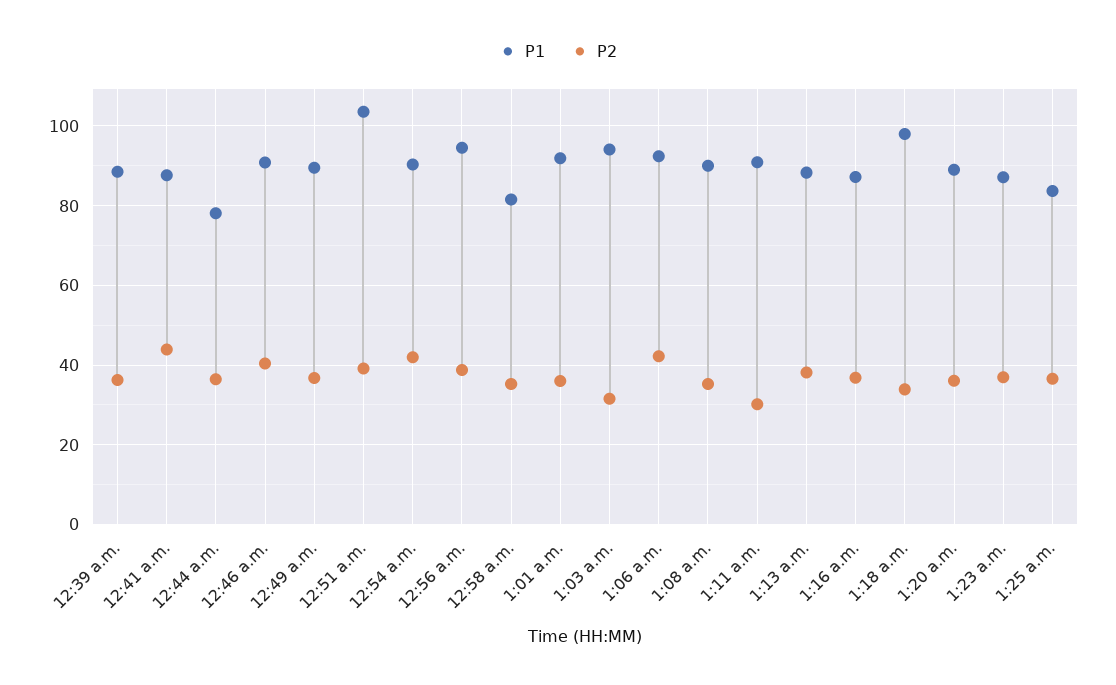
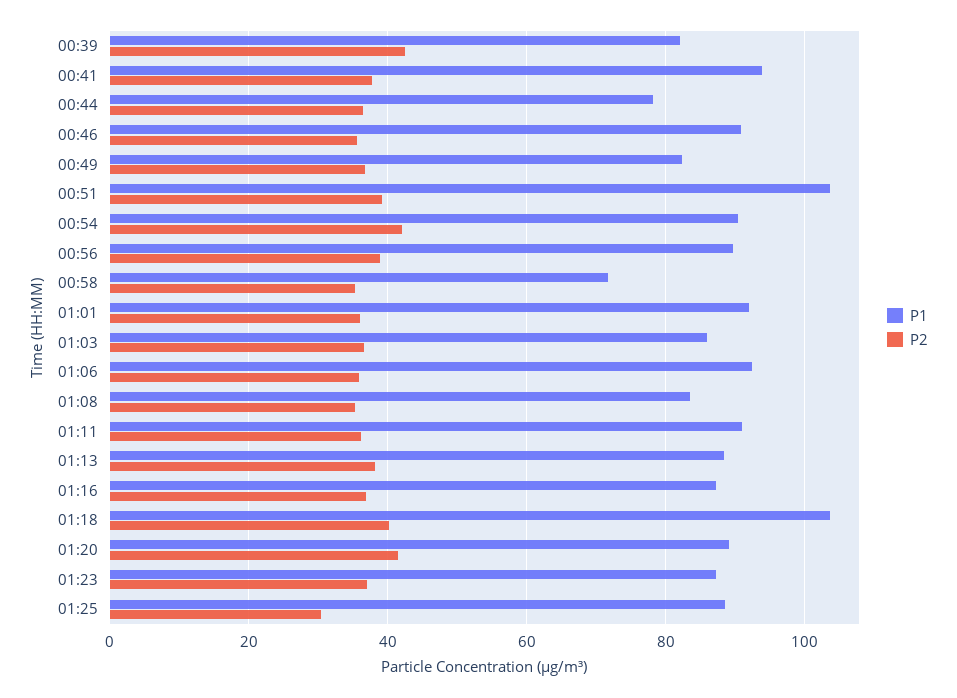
  {
    "P1": {
-     "12:39 a.m.": 88,
+     "12:39 a.m.": 82,
-     "12:41 a.m.": 88,
+     "12:41 a.m.": 94,
      "12:44 a.m.": 78,
      "12:46 a.m.": 90,
-     "12:49 a.m.": 90,
+     "12:49 a.m.": 82,
      "12:51 a.m.": 104,
      "12:54 a.m.": 90,
-     "12:56 a.m.": 94,
+     "12:56 a.m.": 90,
-     "12:58 a.m.": 82,
+     "12:58 a.m.": 72,
      "1:01 a.m.": 92,
-     "1:03 a.m.": 94,
+     "1:03 a.m.": 86,
      "1:06 a.m.": 92,
-     "1:08 a.m.": 90,
+     "1:08 a.m.": 84,
      "1:11 a.m.": 90,
      "1:13 a.m.": 88,
      "1:16 a.m.": 88,
-     "1:18 a.m.": 98,
+     "1:18 a.m.": 104,
      "1:20 a.m.": 90,
      "1:23 a.m.": 88,
-     "1:25 a.m.": 84
+     "1:25 a.m.": 88
    },
    "P2": {
-     "12:39 a.m.": 36,
+     "12:39 a.m.": 42,
-     "12:41 a.m.": 44,
+     "12:41 a.m.": 38,
      "12:44 a.m.": 36,
-     "12:46 a.m.": 40,
+     "12:46 a.m.": 36,
      "12:49 a.m.": 36,
      "12:51 a.m.": 40,
      "12:54 a.m.": 42,
      "12:56 a.m.": 38,
      "12:58 a.m.": 36,
      "1:01 a.m.": 36,
-     "1:03 a.m.": 32,
+     "1:03 a.m.": 36,
-     "1:06 a.m.": 42,
+     "1:06 a.m.": 36,
      "1:08 a.m.": 36,
-     "1:11 a.m.": 30,
+     "1:11 a.m.": 36,
      "1:13 a.m.": 38,
      "1:16 a.m.": 36,
-     "1:18 a.m.": 34,
+     "1:18 a.m.": 40,
-     "1:20 a.m.": 36,
+     "1:20 a.m.": 42,
      "1:23 a.m.": 36,
-     "1:25 a.m.": 36
+     "1:25 a.m.": 30
    }
  }

